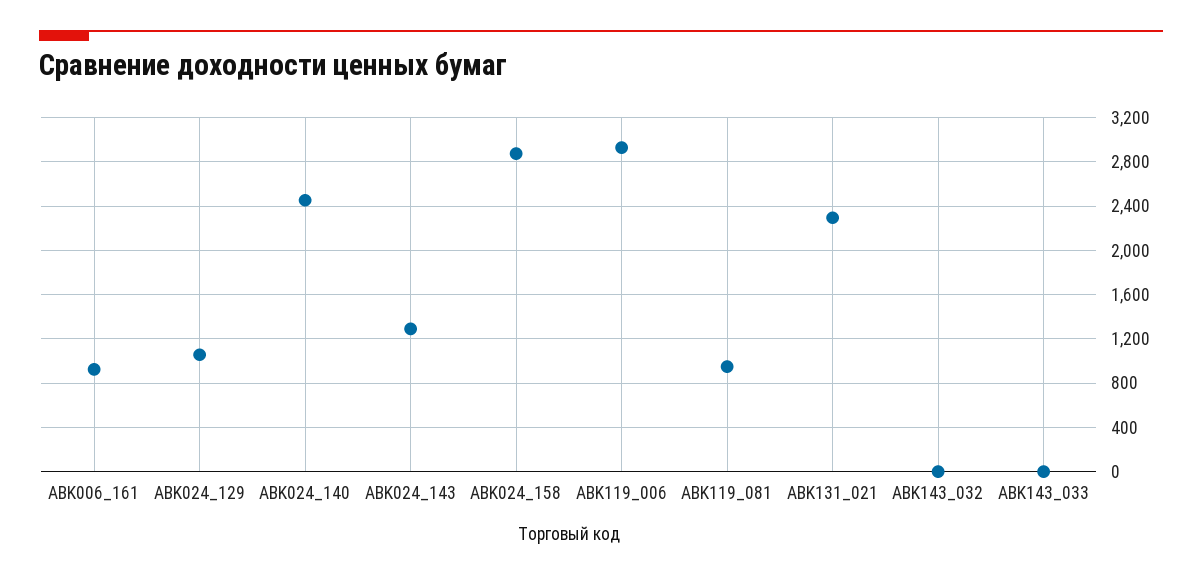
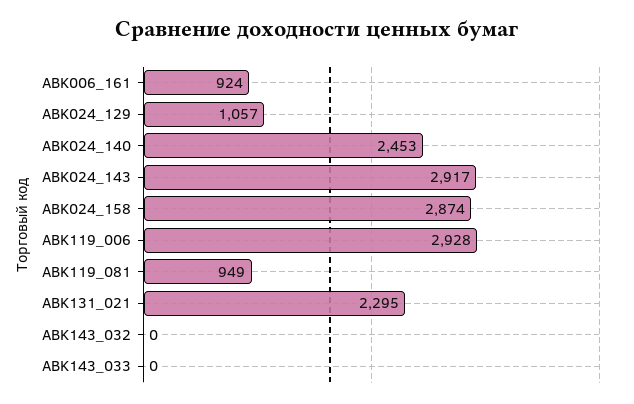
  {
    "ABK006_161": 924,
    "ABK024_129": 1057,
    "ABK024_140": 2453,
-   "ABK024_143": 1300,
+   "ABK024_143": 2917,
    "ABK024_158": 2874,
    "ABK119_006": 2928,
    "ABK119_081": 949,
    "ABK131_021": 2295,
    "ABK143_032": 0,
    "ABK143_033": 0
  }

